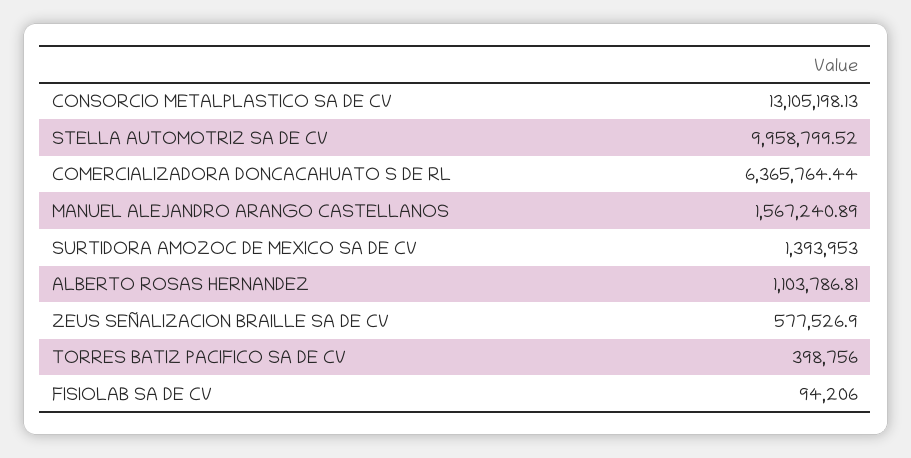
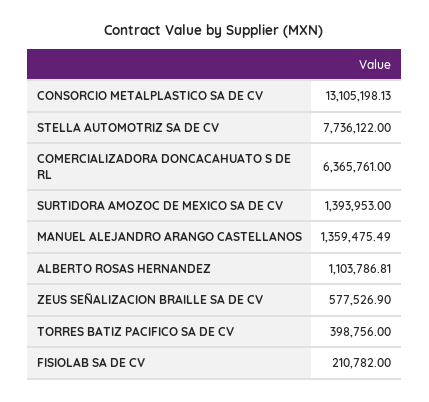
  {
    "CONSORCIO METALPLASTICO SA DE CV": 13105198.13,
-   "STELLA AUTOMOTRIZ SA DE CV": 9958799.52,
+   "STELLA AUTOMOTRIZ SA DE CV": 7736122,
-   "COMERCIALIZADORA DONCACAHUATO S DE RL": 6365764.44,
+   "COMERCIALIZADORA DONCACAHUATO S DE RL": 6365761,
-   "MANUEL ALEJANDRO ARANGO CASTELLANOS": 1567240.89,
+   "MANUEL ALEJANDRO ARANGO CASTELLANOS": 1359475.49,
    "SURTIDORA AMOZOC DE MEXICO SA DE CV": 1393953,
    "ALBERTO ROSAS HERNANDEZ": 1103786.81,
    "ZEUS SEÑALIZACION BRAILLE SA DE CV": 577526.9,
    "TORRES BATIZ PACIFICO SA DE CV": 398756,
-   "FISIOLAB SA DE CV": 94206
+   "FISIOLAB SA DE CV": 210782
  }

